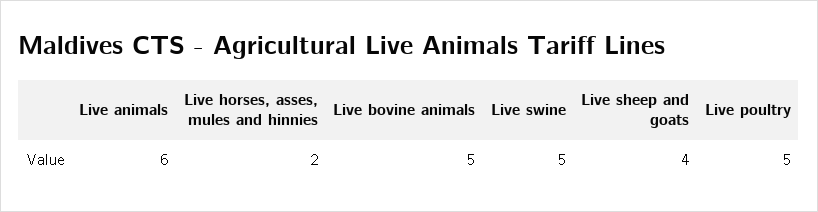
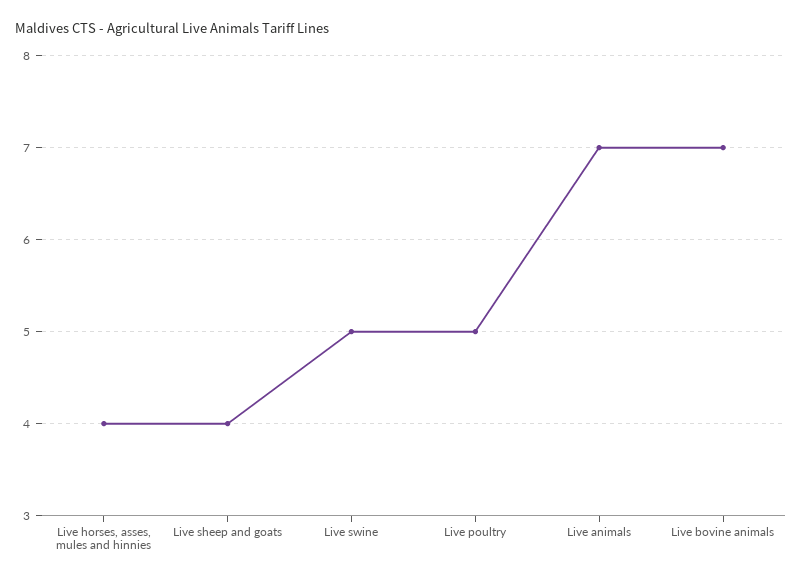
  {
-   "Live animals": 6,
+   "Live animals": 7,
-   "Live horses, asses, mules and hinnies": 2,
+   "Live horses, asses, mules and hinnies": 4,
-   "Live bovine animals": 5,
+   "Live bovine animals": 7,
    "Live swine": 5,
    "Live sheep and goats": 4,
    "Live poultry": 5
  }

